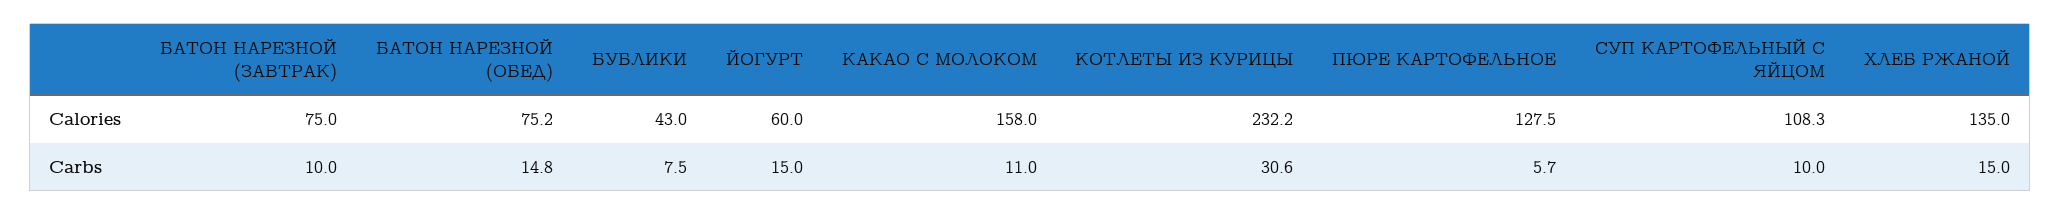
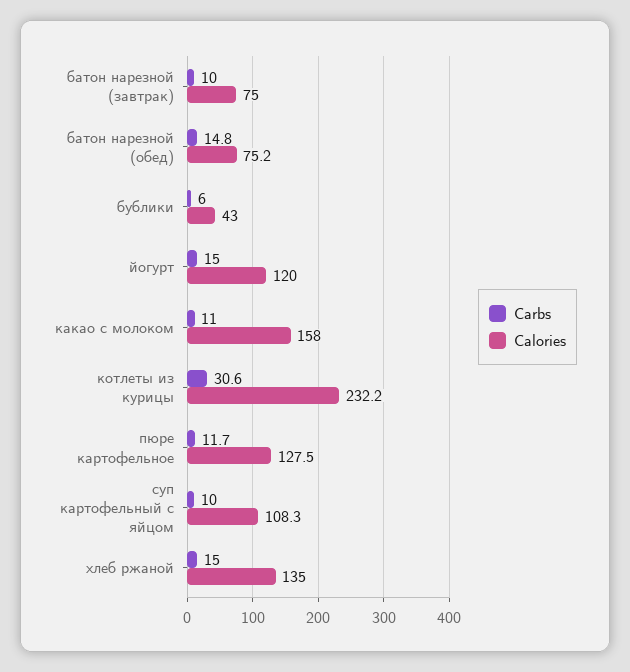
  {
    "Calories": {
      "БАТОН НАРЕЗНОЙ (ЗАВТРАК)": 75,
      "БАТОН НАРЕЗНОЙ (ОБЕД)": 75.2,
      "БУБЛИКИ": 43,
-     "ЙОГУРТ": 60,
+     "ЙОГУРТ": 120,
      "КАКАО С МОЛОКОМ": 158,
      "КОТЛЕТЫ ИЗ КУРИЦЫ": 232.2,
      "ПЮРЕ КАРТОФЕЛЬНОЕ": 127.5,
      "СУП КАРТОФЕЛЬНЫЙ С ЯЙЦОМ": 108.3,
      "ХЛЕБ РЖАНОЙ": 135
    },
    "Carbs": {
      "БАТОН НАРЕЗНОЙ (ЗАВТРАК)": 10,
      "БАТОН НАРЕЗНОЙ (ОБЕД)": 14.8,
-     "БУБЛИКИ": 7.5,
+     "БУБЛИКИ": 6,
      "ЙОГУРТ": 15,
      "КАКАО С МОЛОКОМ": 11,
      "КОТЛЕТЫ ИЗ КУРИЦЫ": 30.6,
-     "ПЮРЕ КАРТОФЕЛЬНОЕ": 5.7,
+     "ПЮРЕ КАРТОФЕЛЬНОЕ": 11.7,
      "СУП КАРТОФЕЛЬНЫЙ С ЯЙЦОМ": 10,
      "ХЛЕБ РЖАНОЙ": 15
    }
  }

